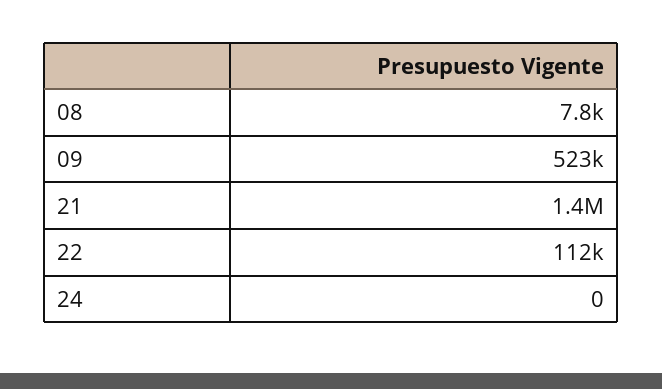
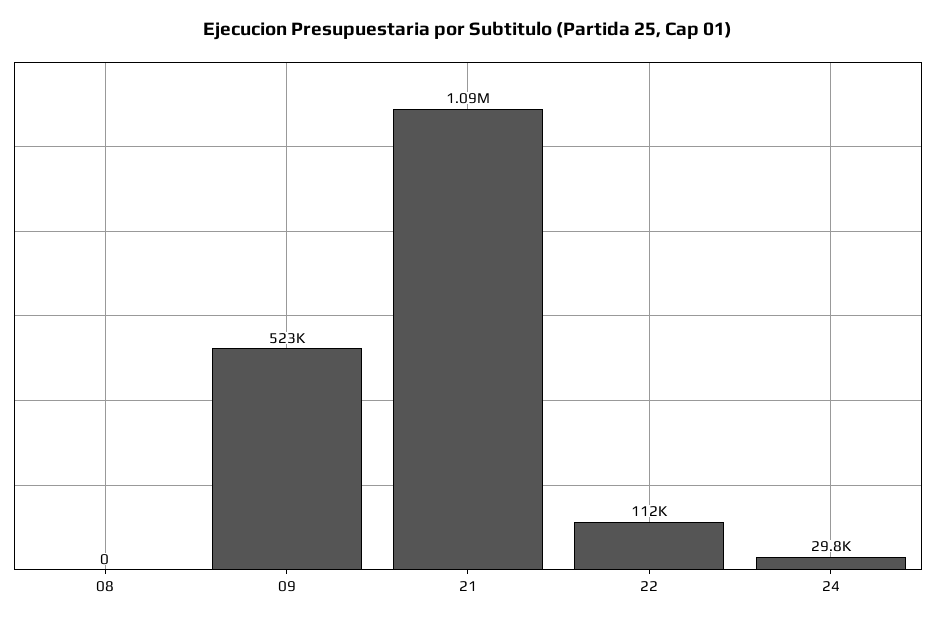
  {
-   "08": 7800,
+   "08": 0,
    "09": 523000,
-   "21": 1400000,
+   "21": 1090000,
    "22": 112000,
-   "24": 0
+   "24": 29800
  }

